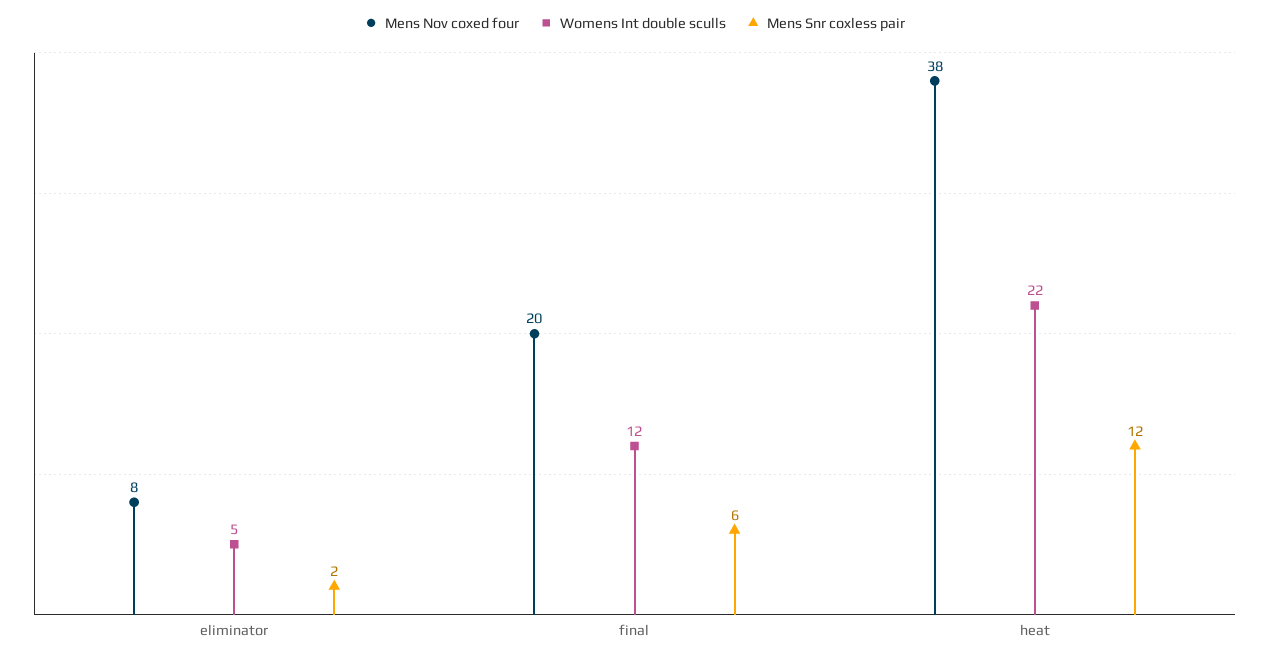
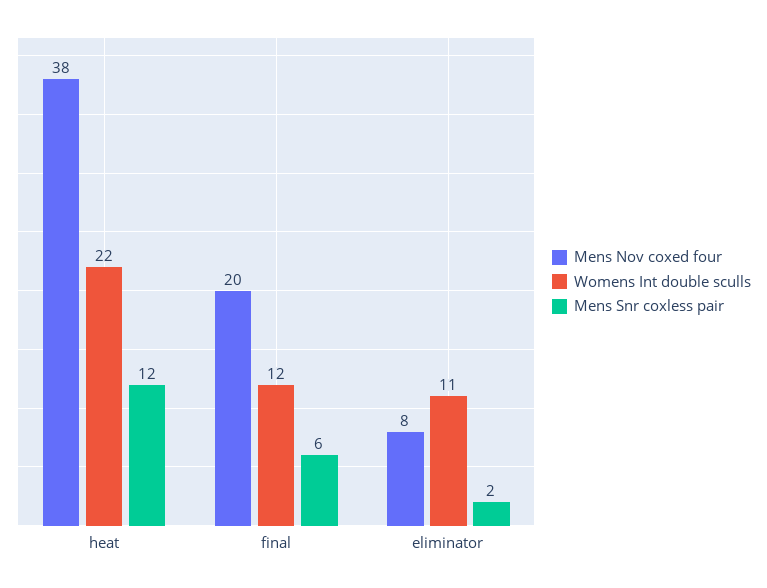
  {
    "Mens Nov coxed four": {
      "eliminator": 8,
      "final": 20,
      "heat": 38
    },
    "Womens Int double sculls": {
-     "eliminator": 5,
+     "eliminator": 11,
      "final": 12,
      "heat": 22
    },
    "Mens Snr coxless pair": {
      "eliminator": 2,
      "final": 6,
      "heat": 12
    }
  }

